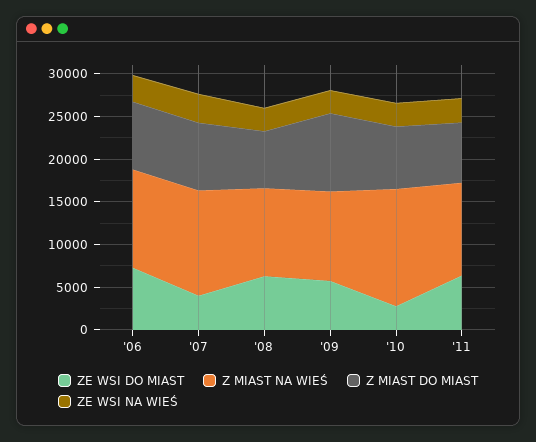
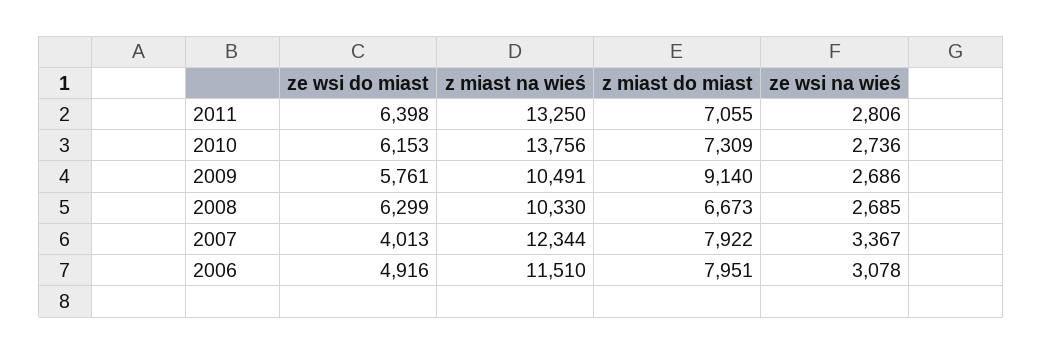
  {
    "ZE WSI DO MIAST": {
-     "'06": 7000,
+     "'06": 4916,
      "'07": 4013,
      "'08": 6299,
      "'09": 5761,
-     "'10": 3000,
+     "'10": 6153,
      "'11": 6398
    },
    "Z MIAST NA WIEŚ": {
      "'06": 11510,
      "'07": 12344,
      "'08": 10330,
      "'09": 10491,
      "'10": 13756,
-     "'11": 11000
+     "'11": 13250
    },
    "Z MIAST DO MIAST": {
      "'06": 7951,
      "'07": 7922,
      "'08": 6673,
      "'09": 9140,
      "'10": 7309,
      "'11": 7055
    },
    "ZE WSI NA WIEŚ": {
      "'06": 3078,
      "'07": 3367,
      "'08": 2685,
      "'09": 2686,
      "'10": 2736,
      "'11": 2806
    }
  }

